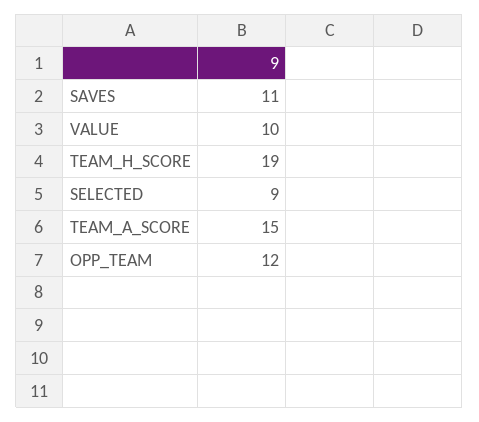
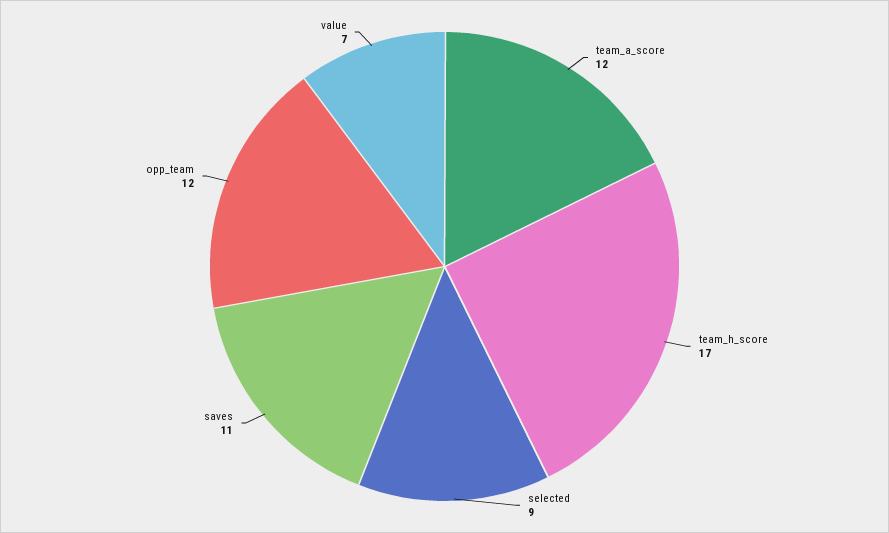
  {
    "SAVES": 11,
-   "VALUE": 10,
+   "VALUE": 7,
-   "TEAM_H_SCORE": 19,
+   "TEAM_H_SCORE": 17,
    "SELECTED": 9,
-   "TEAM_A_SCORE": 15,
+   "TEAM_A_SCORE": 12,
    "OPP_TEAM": 12
  }

